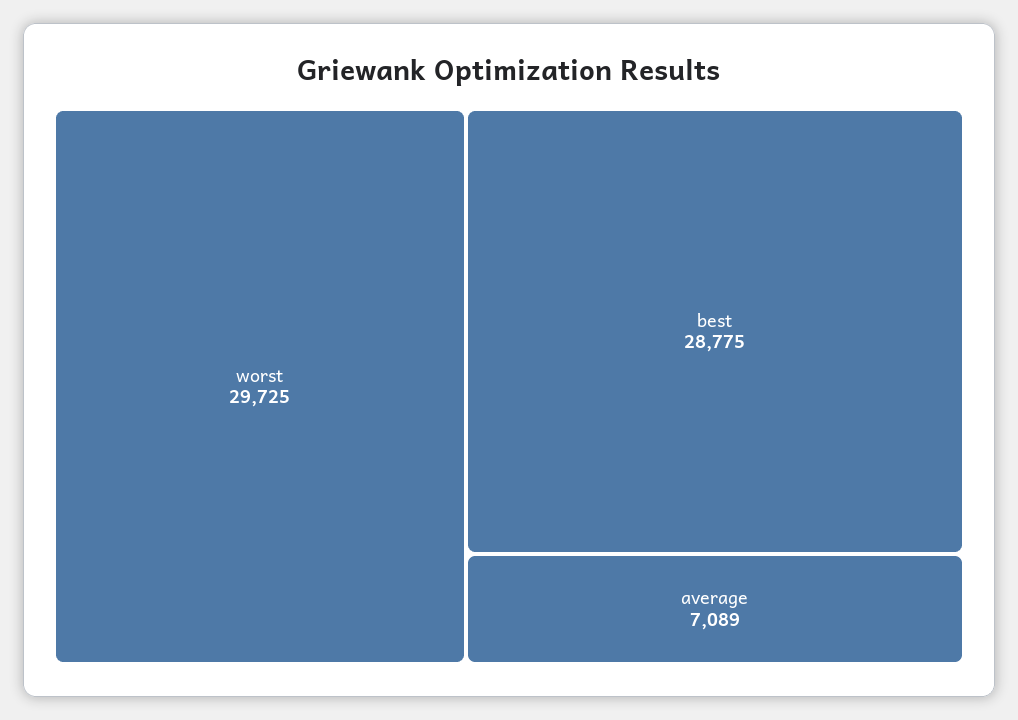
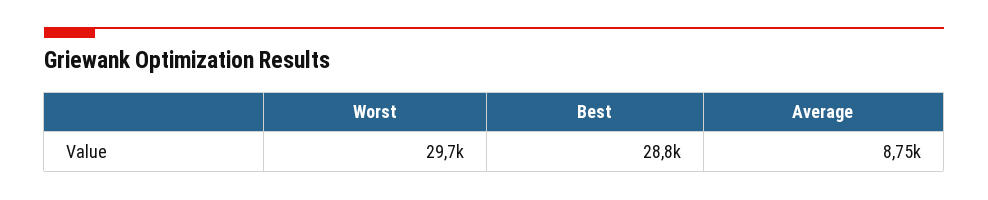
  {
    "worst": 29725,
    "best": 28775,
-   "average": 7089
+   "average": 8750
  }

